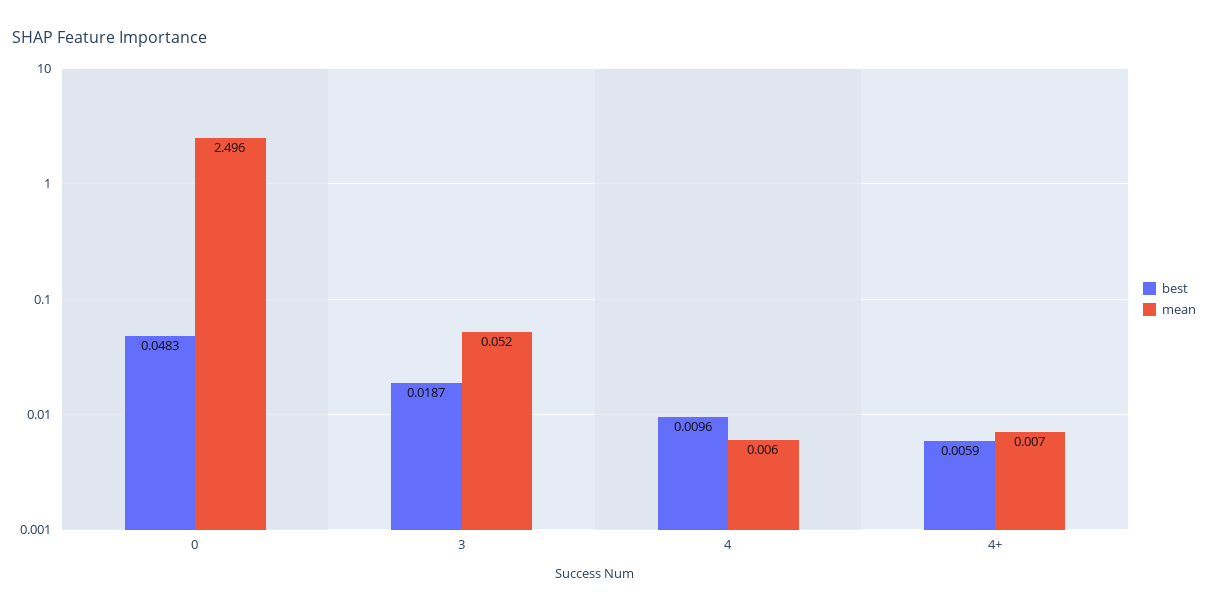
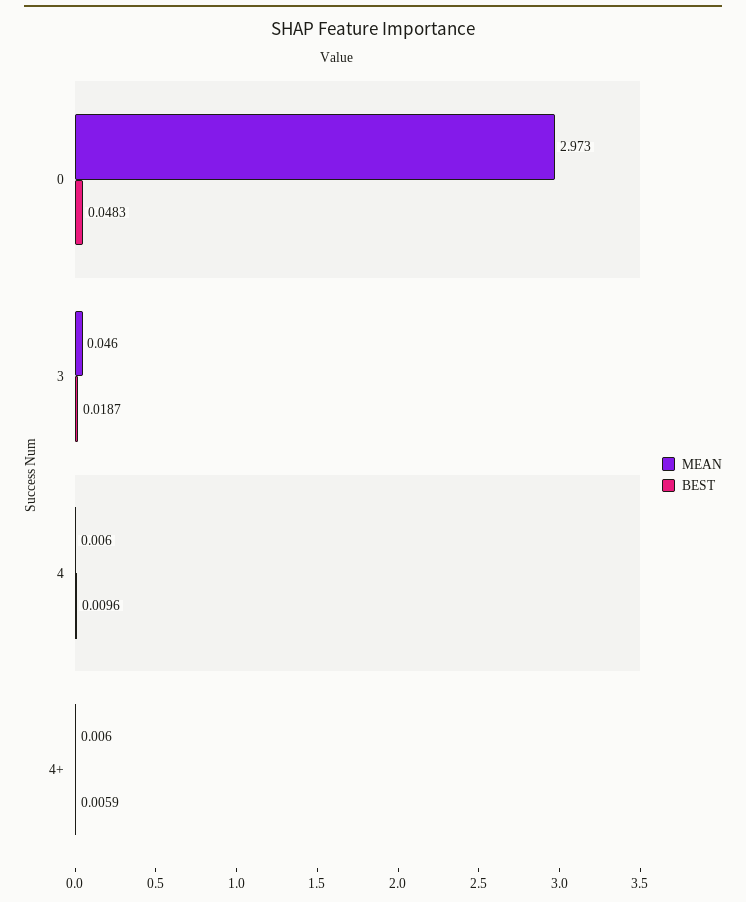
  {
    "best": {
      "0": 0.0483,
      "3": 0.0187,
      "4": 0.0096,
      "4+": 0.0059
    },
    "mean": {
-     "0": 2.496,
+     "0": 2.973,
-     "3": 0.052,
+     "3": 0.046,
      "4": 0.006,
-     "4+": 0.007
+     "4+": 0.006
    }
  }

